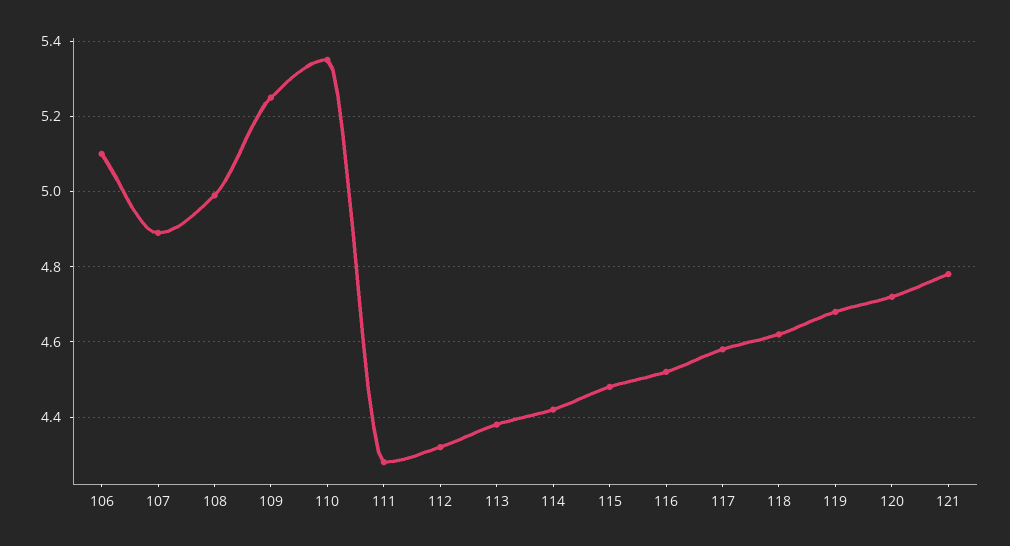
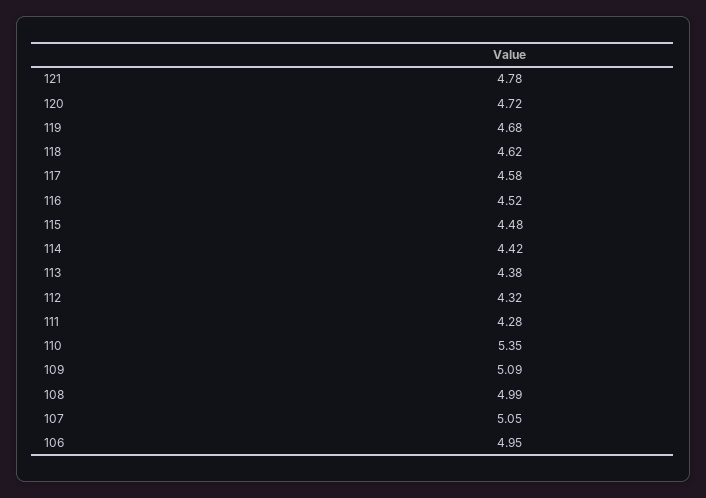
  {
-   "106": 5.1,
+   "106": 4.95,
-   "107": 4.9,
+   "107": 5.05,
    "108": 4.99,
-   "109": 5.25,
+   "109": 5.09,
    "110": 5.35,
    "111": 4.28,
    "112": 4.32,
    "113": 4.38,
    "114": 4.42,
    "115": 4.48,
    "116": 4.52,
    "117": 4.58,
    "118": 4.62,
    "119": 4.68,
    "120": 4.72,
    "121": 4.78
  }

